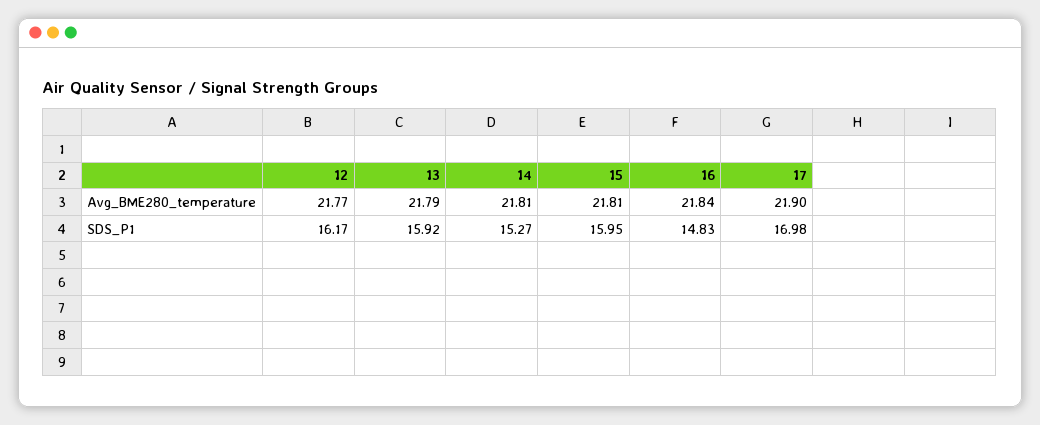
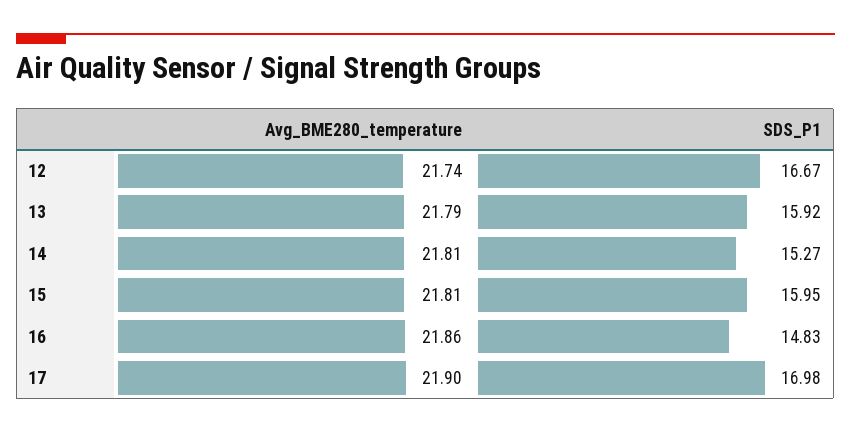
  {
    "12": {
-     "Avg_BME280_temperature": 21.77,
+     "Avg_BME280_temperature": 21.74,
-     "SDS_P1": 16.17
+     "SDS_P1": 16.67
    },
    "13": {
      "Avg_BME280_temperature": 21.79,
      "SDS_P1": 15.92
    },
    "14": {
      "Avg_BME280_temperature": 21.81,
      "SDS_P1": 15.27
    },
    "15": {
      "Avg_BME280_temperature": 21.81,
      "SDS_P1": 15.95
    },
    "16": {
-     "Avg_BME280_temperature": 21.84,
+     "Avg_BME280_temperature": 21.86,
      "SDS_P1": 14.83
    },
    "17": {
      "Avg_BME280_temperature": 21.9,
      "SDS_P1": 16.98
    }
  }

